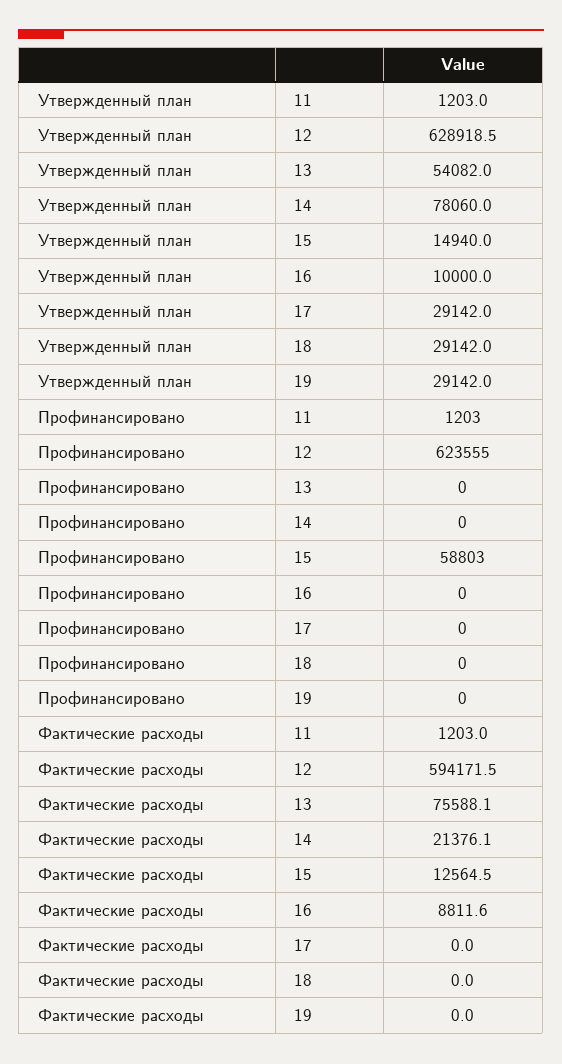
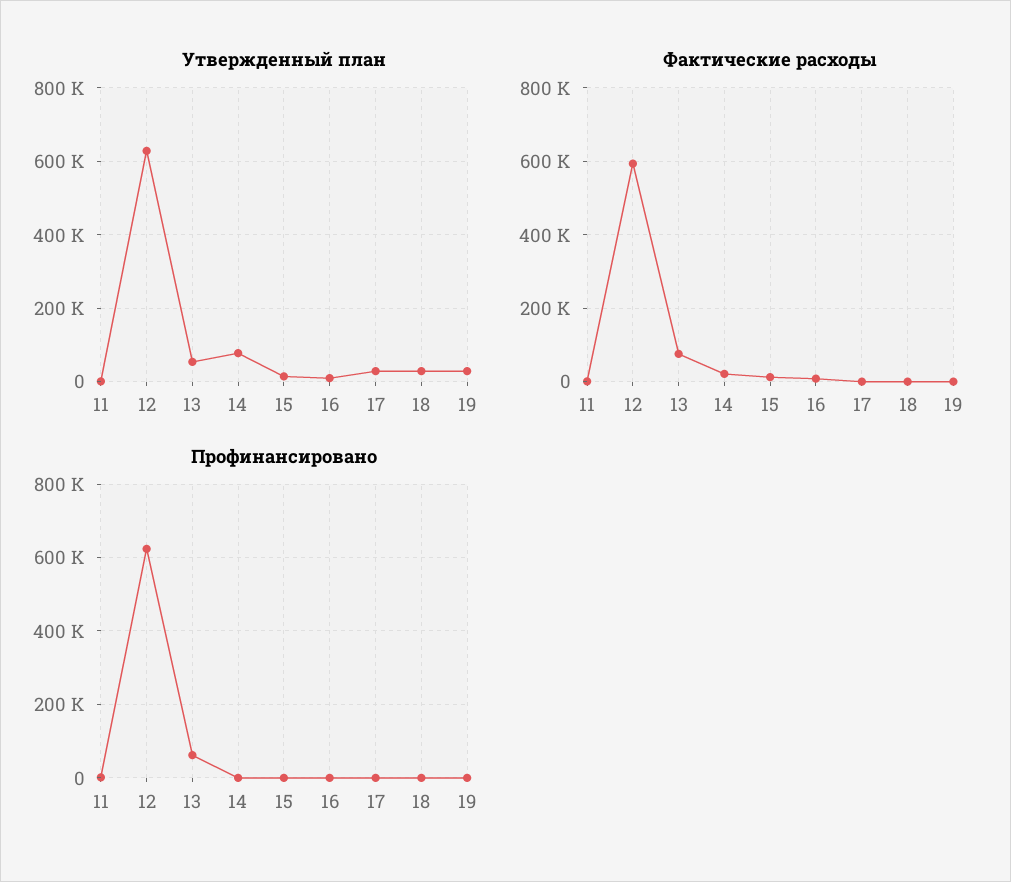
  {
    "Утвержденный план": {
      "11": 1203,
      "12": 628918.5,
      "13": 54082,
      "14": 78060,
      "15": 14940,
      "16": 10000,
      "17": 29142,
      "18": 29142,
      "19": 29142
    },
    "Профинансировано": {
      "11": 1203,
      "12": 623555,
-     "13": 0,
+     "13": 60000,
      "14": 0,
-     "15": 58803,
+     "15": 0,
      "16": 0,
      "17": 0,
      "18": 0,
      "19": 0
    },
    "Фактические расходы": {
      "11": 1203,
      "12": 594171.5,
      "13": 75588.1,
      "14": 21376.1,
      "15": 12564.5,
      "16": 8811.6,
      "17": 0,
      "18": 0,
      "19": 0
    }
  }

